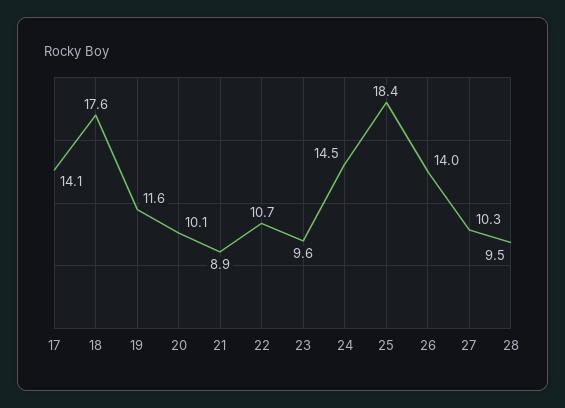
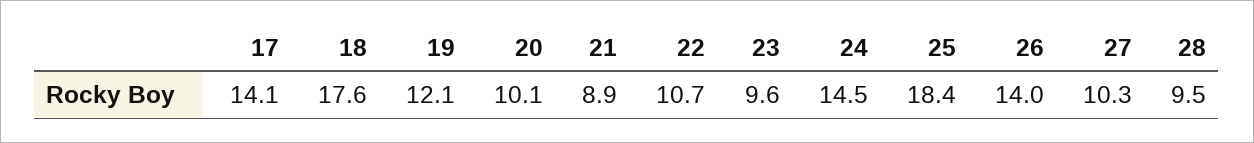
  {
    "17": 14.1,
    "18": 17.6,
-   "19": 11.6,
+   "19": 12.1,
    "20": 10.1,
    "21": 8.9,
    "22": 10.7,
    "23": 9.6,
    "24": 14.5,
    "25": 18.4,
    "26": 14,
    "27": 10.3,
    "28": 9.5
  }

